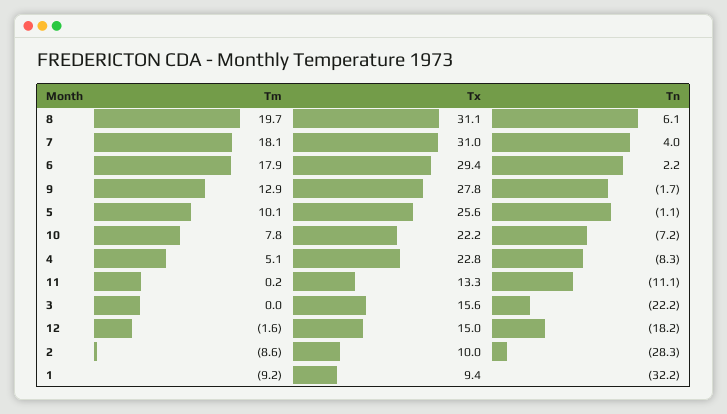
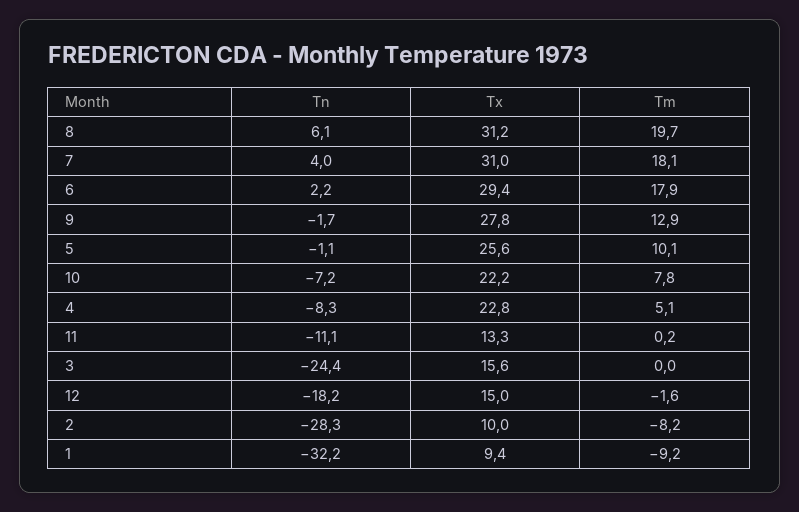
  {
    "Tm": {
      "8": 19.7,
      "7": 18.1,
      "6": 17.9,
      "9": 12.9,
      "5": 10.1,
      "10": 7.8,
      "4": 5.1,
      "11": 0.2,
      "3": 0,
      "12": -1.6,
-     "2": -8.6,
+     "2": -8.2,
      "1": -9.2
    },
    "Tx": {
-     "8": 31.1,
+     "8": 31.2,
      "7": 31,
      "6": 29.4,
      "9": 27.8,
      "5": 25.6,
      "10": 22.2,
      "4": 22.8,
      "11": 13.3,
      "3": 15.6,
      "12": 15,
      "2": 10,
      "1": 9.4
    },
    "Tn": {
      "8": 6.1,
      "7": 4,
      "6": 2.2,
      "9": -1.7,
      "5": -1.1,
      "10": -7.2,
      "4": -8.3,
      "11": -11.1,
-     "3": -22.2,
+     "3": -24.4,
      "12": -18.2,
      "2": -28.3,
      "1": -32.2
    }
  }

